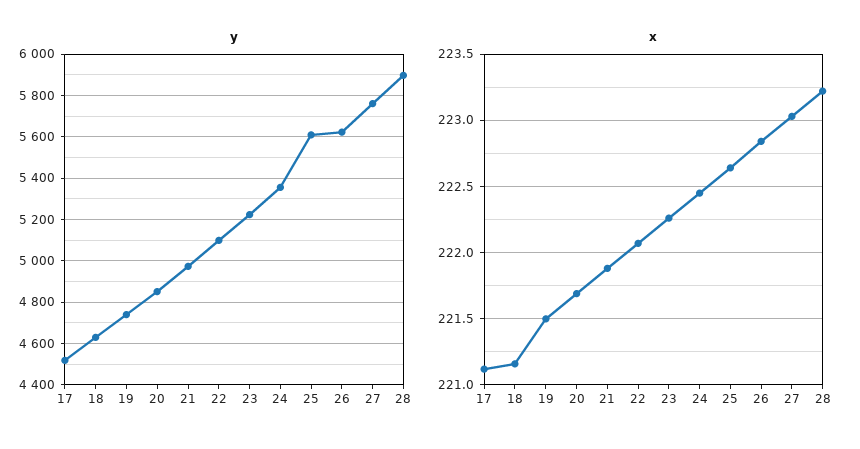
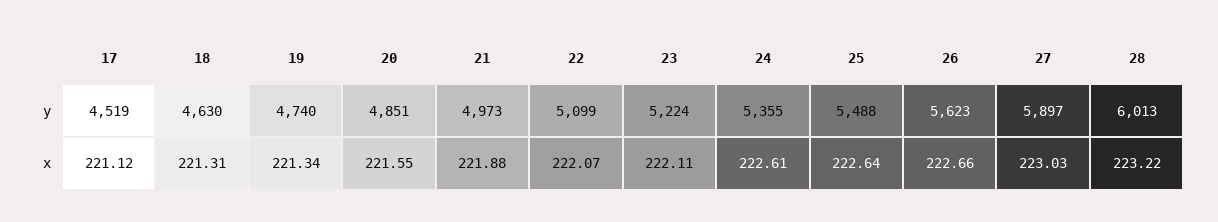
  {
    "y": {
      "17": 4519,
      "18": 4630,
      "19": 4740,
      "20": 4851,
      "21": 4973,
      "22": 5099,
      "23": 5224,
      "24": 5355,
-     "25": 5600,
+     "25": 5488,
      "26": 5623,
-     "27": 5750,
+     "27": 5897,
-     "28": 5900
+     "28": 6013
    },
    "x": {
      "17": 221.12,
-     "18": 221.15,
+     "18": 221.31,
-     "19": 221.5,
+     "19": 221.34,
-     "20": 221.7,
+     "20": 221.55,
      "21": 221.88,
      "22": 222.07,
-     "23": 222.25,
+     "23": 222.11,
-     "24": 222.45,
+     "24": 222.61,
      "25": 222.64,
-     "26": 222.85,
+     "26": 222.66,
      "27": 223.03,
      "28": 223.22
    }
  }

